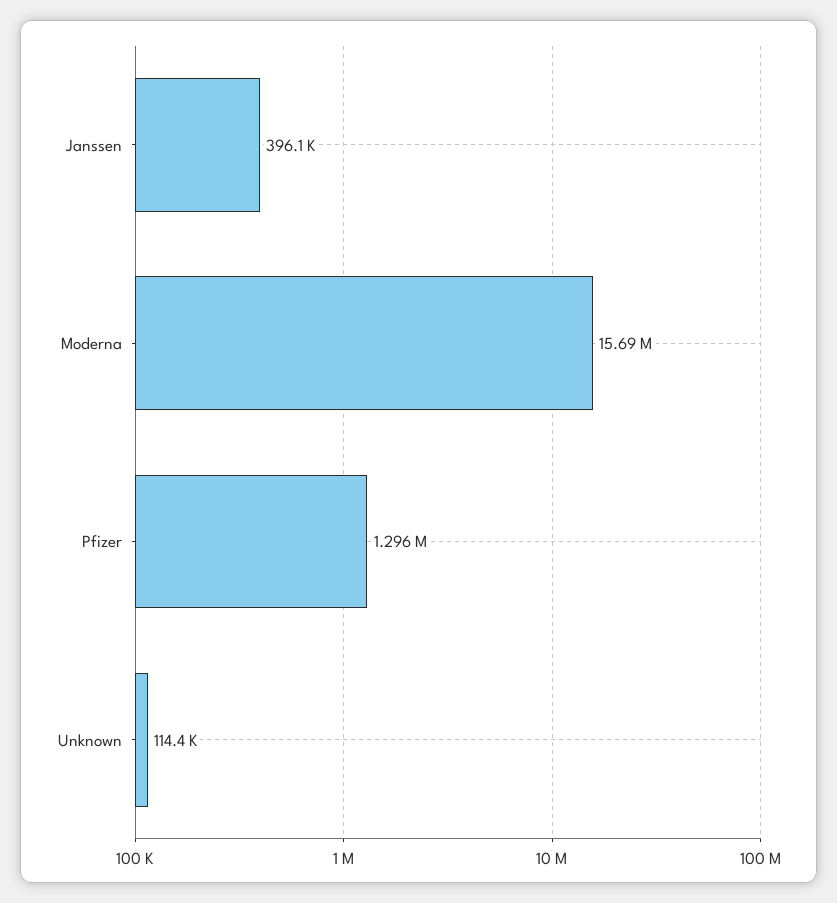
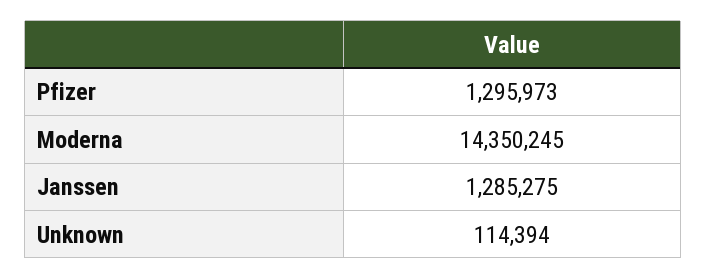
  {
-   "Janssen": 396100,
+   "Janssen": 1285275,
-   "Moderna": 15690000,
+   "Moderna": 14350245,
    "Pfizer": 1295973,
    "Unknown": 114394
  }

